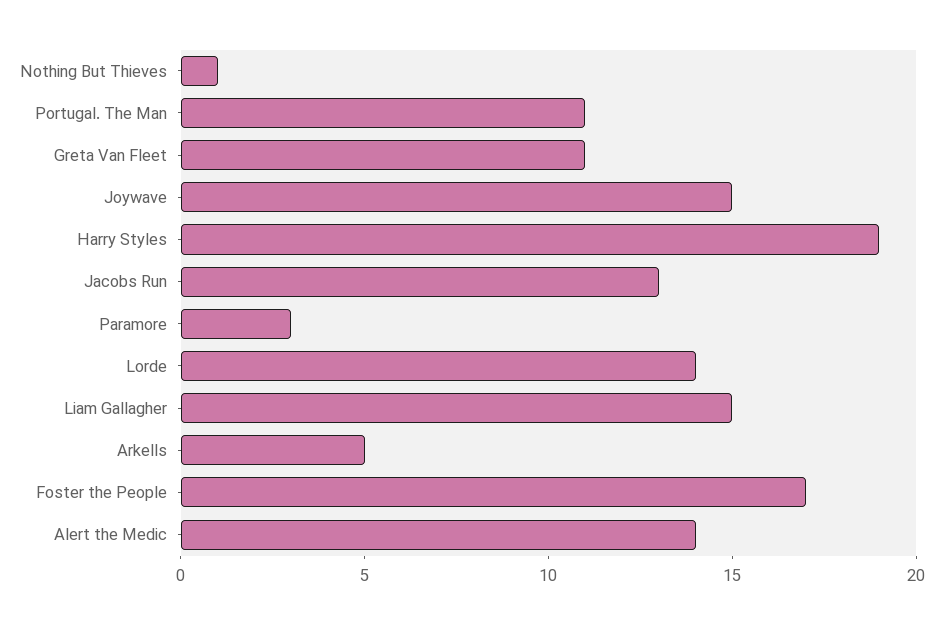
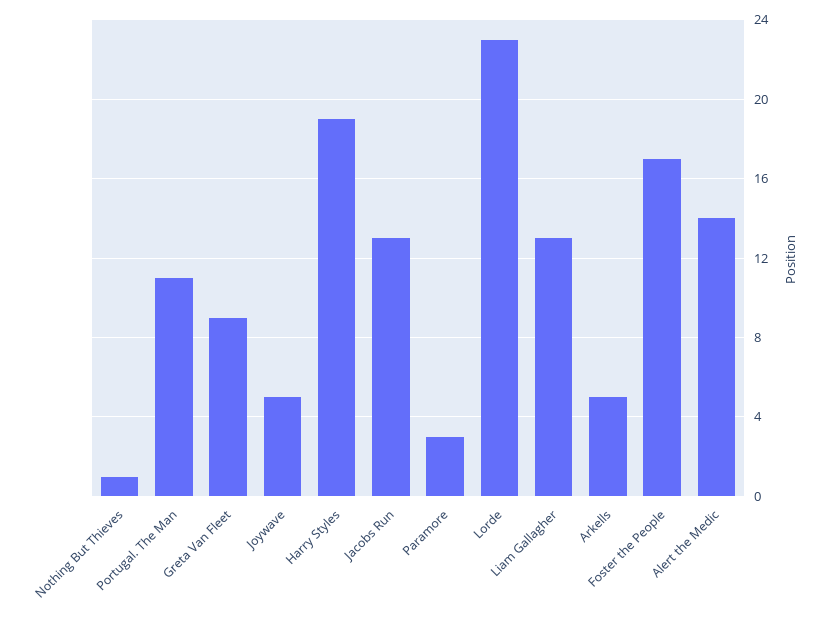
  {
    "Nothing But Thieves": 1,
    "Portugal. The Man": 11,
-   "Greta Van Fleet": 11,
+   "Greta Van Fleet": 9,
-   "Joywave": 15,
+   "Joywave": 5,
    "Harry Styles": 19,
    "Jacobs Run": 13,
    "Paramore": 3,
-   "Lorde": 14,
+   "Lorde": 23,
-   "Liam Gallagher": 15,
+   "Liam Gallagher": 13,
    "Arkells": 5,
    "Foster the People": 17,
    "Alert the Medic": 14
  }

